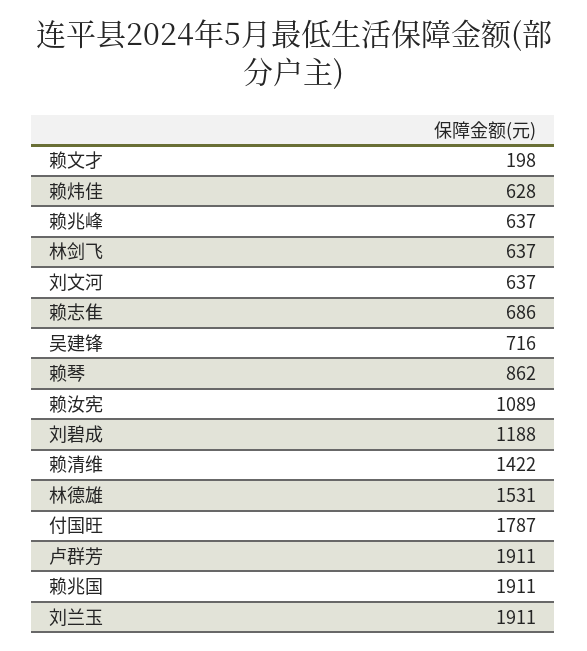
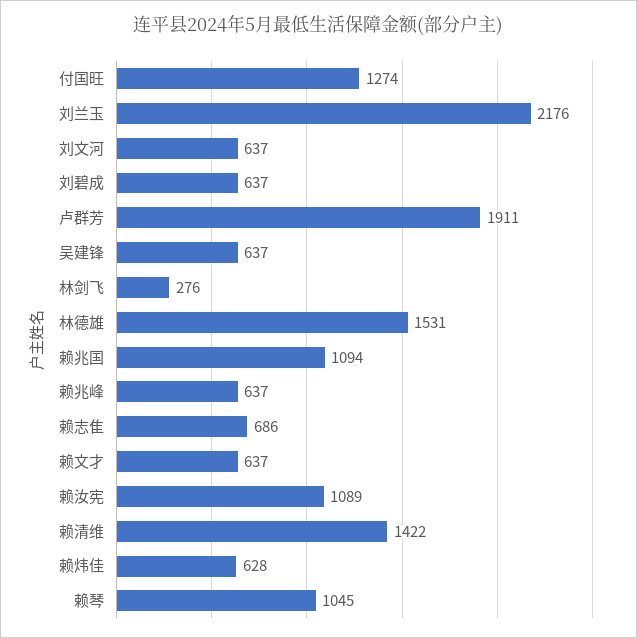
  {
-   "赖文才": 198,
+   "赖文才": 637,
    "赖炜佳": 628,
    "赖兆峰": 637,
-   "林剑飞": 637,
+   "林剑飞": 276,
    "刘文河": 637,
    "赖志隹": 686,
-   "吴建锋": 716,
+   "吴建锋": 637,
-   "赖琴": 862,
+   "赖琴": 1045,
    "赖汝宪": 1089,
-   "刘碧成": 1188,
+   "刘碧成": 637,
    "赖清维": 1422,
    "林德雄": 1531,
-   "付国旺": 1787,
+   "付国旺": 1274,
    "卢群芳": 1911,
-   "赖兆国": 1911,
+   "赖兆国": 1094,
-   "刘兰玉": 1911
+   "刘兰玉": 2176
  }

